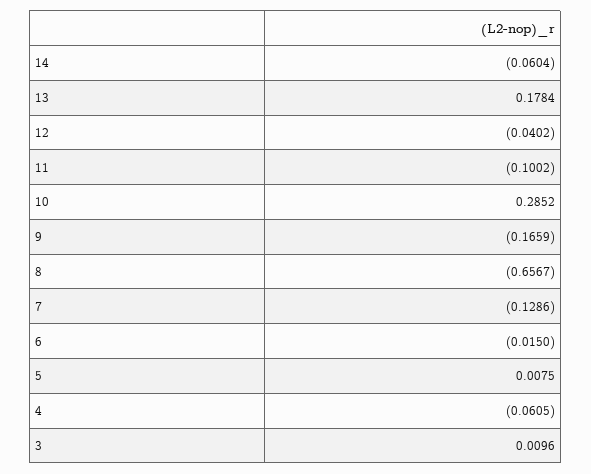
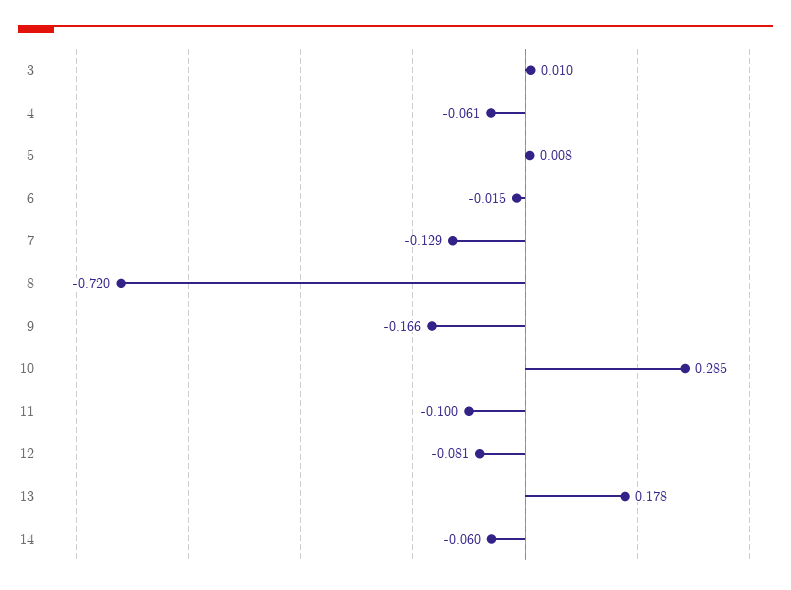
  {
    "14": -0.0604,
    "13": 0.1784,
-   "12": -0.0402,
+   "12": -0.081,
    "11": -0.1002,
    "10": 0.2852,
    "9": -0.1659,
-   "8": -0.6567,
+   "8": -0.72,
    "7": -0.1286,
    "6": -0.015,
    "5": 0.0075,
    "4": -0.0605,
    "3": 0.0096
  }

